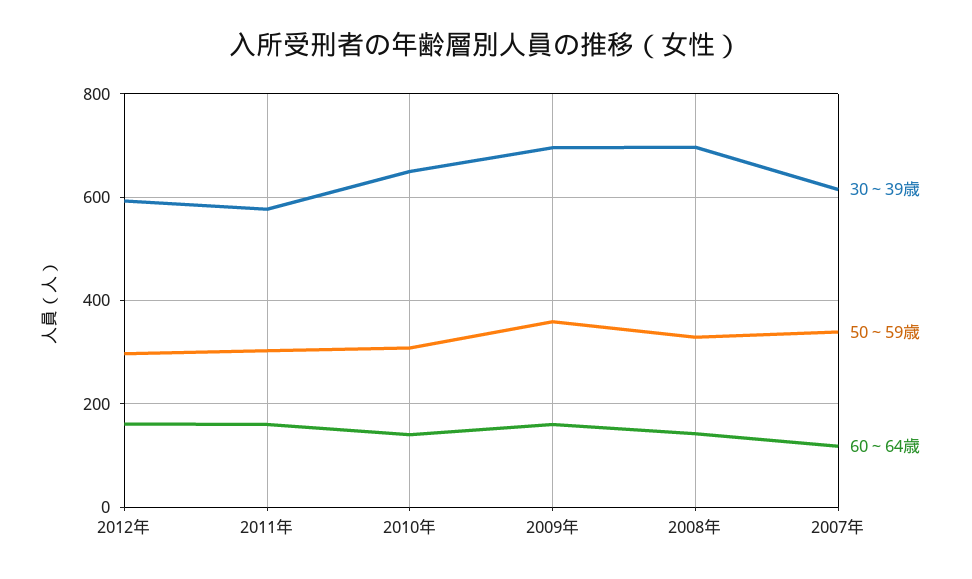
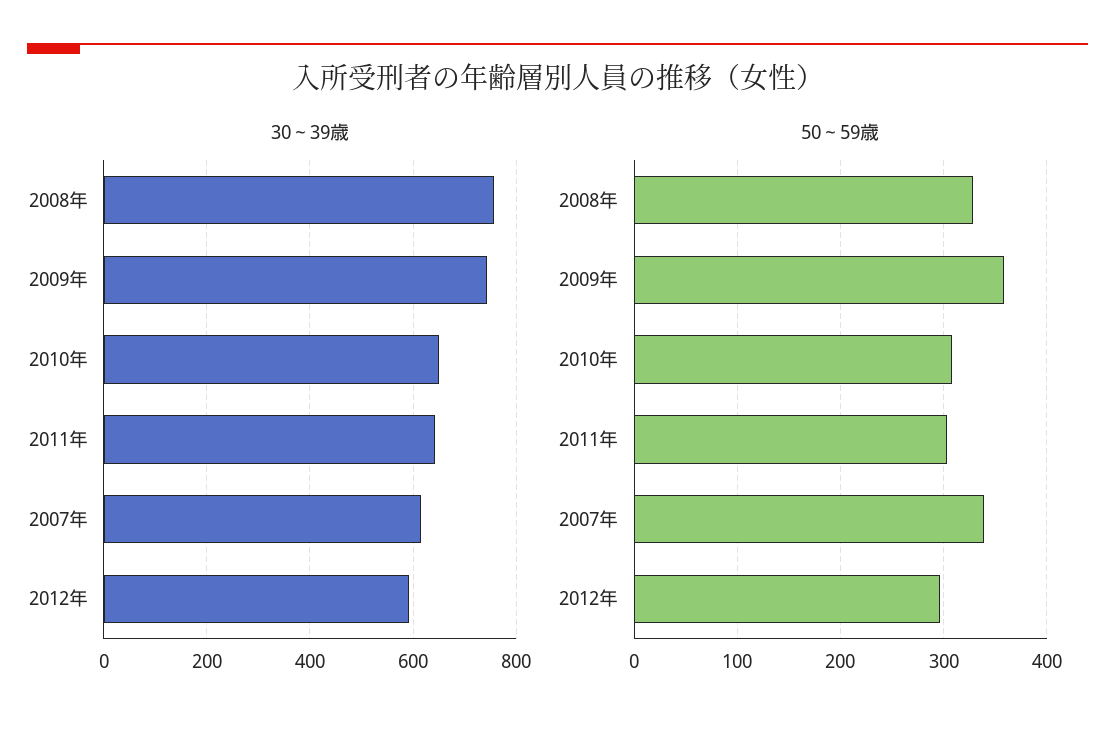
  {
    "30～39歳": {
      "2012年": 600,
-     "2011年": 580,
+     "2011年": 640,
      "2010年": 660,
-     "2009年": 700,
+     "2009年": 740,
-     "2008年": 700,
+     "2008年": 760,
      "2007年": 620
    },
    "50～59歳": {
      "2012年": 300,
      "2011年": 300,
      "2010年": 310,
      "2009年": 360,
      "2008年": 330,
      "2007年": 340
-   },
+   }
-   "60～64歳": {
-     "2012年": 160,
-     "2011年": 160,
-     "2010年": 140,
-     "2009年": 160,
-     "2008年": 140,
-     "2007年": 120
-   }
  }

